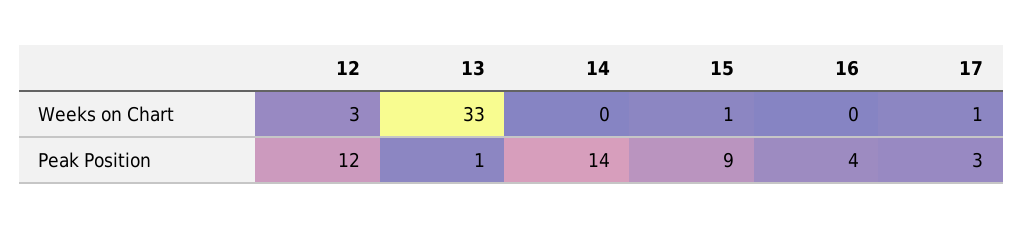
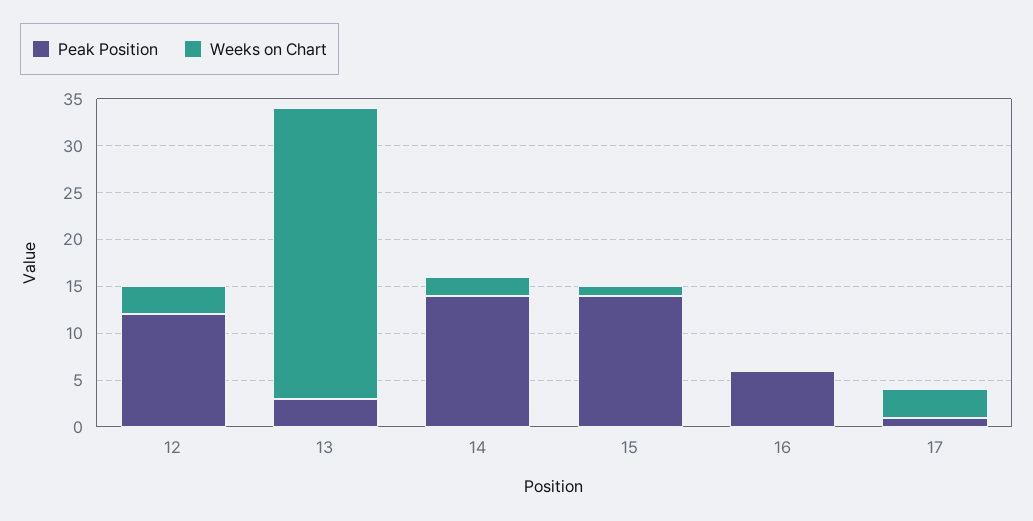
  {
    "Weeks on Chart": {
      "12": 3,
-     "13": 33,
+     "13": 31,
-     "14": 0,
+     "14": 2,
      "15": 1,
      "16": 0,
-     "17": 1
+     "17": 3
    },
    "Peak Position": {
      "12": 12,
-     "13": 1,
+     "13": 3,
      "14": 14,
-     "15": 9,
+     "15": 14,
-     "16": 4,
+     "16": 6,
-     "17": 3
+     "17": 1
    }
  }

